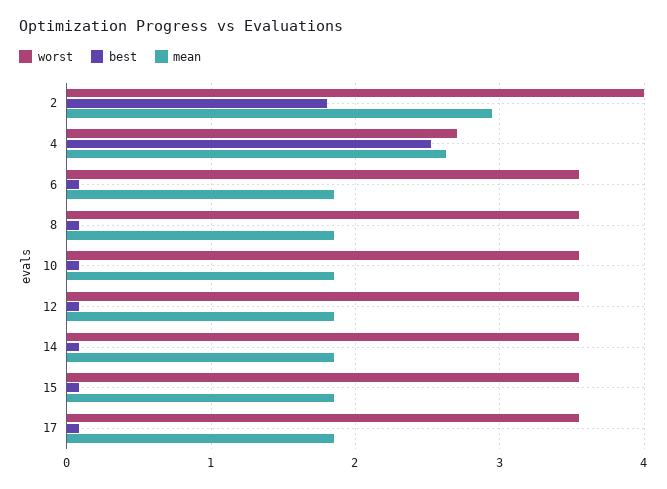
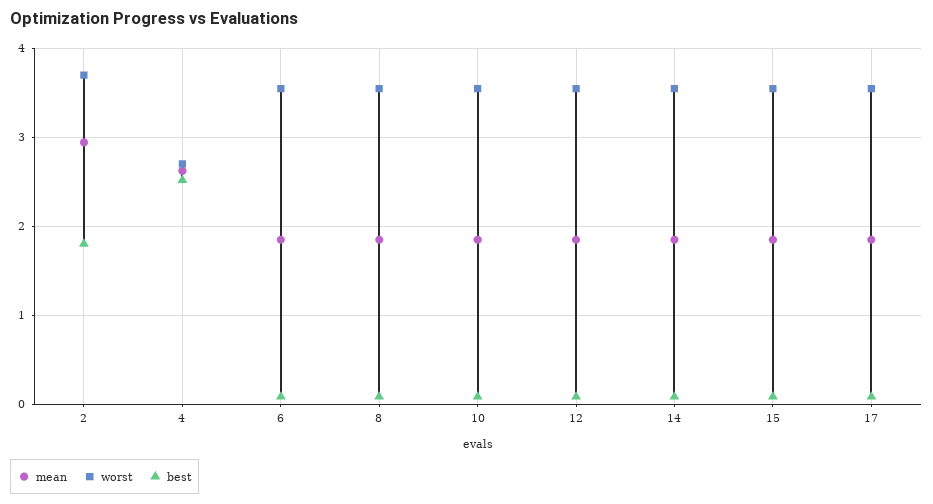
  {
    "worst": {
-     "2": 4,
+     "2": 3.7,
      "4": 2.7,
      "6": 3.6,
      "8": 3.6,
      "10": 3.6,
      "12": 3.6,
      "14": 3.6,
      "15": 3.6,
      "17": 3.6
    },
    "best": {
      "2": 1.8,
      "4": 2.5,
      "6": 0.1,
      "8": 0.1,
      "10": 0.1,
      "12": 0.1,
      "14": 0.1,
      "15": 0.1,
      "17": 0.1
    },
    "mean": {
      "2": 2.9,
      "4": 2.6,
      "6": 1.9,
      "8": 1.9,
      "10": 1.9,
      "12": 1.9,
      "14": 1.9,
      "15": 1.9,
      "17": 1.9
    }
  }

